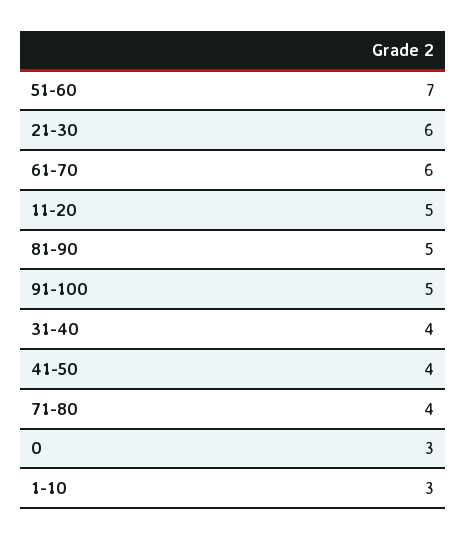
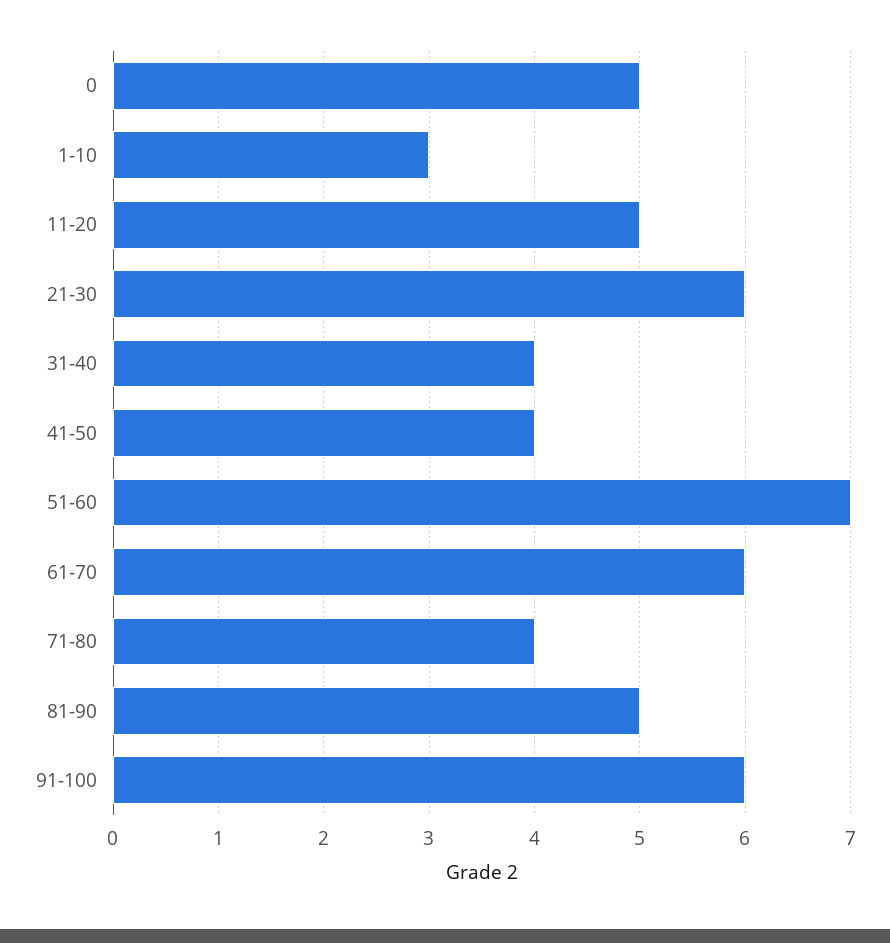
  {
    "51-60": 7,
    "21-30": 6,
    "61-70": 6,
    "11-20": 5,
    "81-90": 5,
-   "91-100": 5,
+   "91-100": 6,
    "31-40": 4,
    "41-50": 4,
    "71-80": 4,
-   "0": 3,
+   "0": 5,
    "1-10": 3
  }

